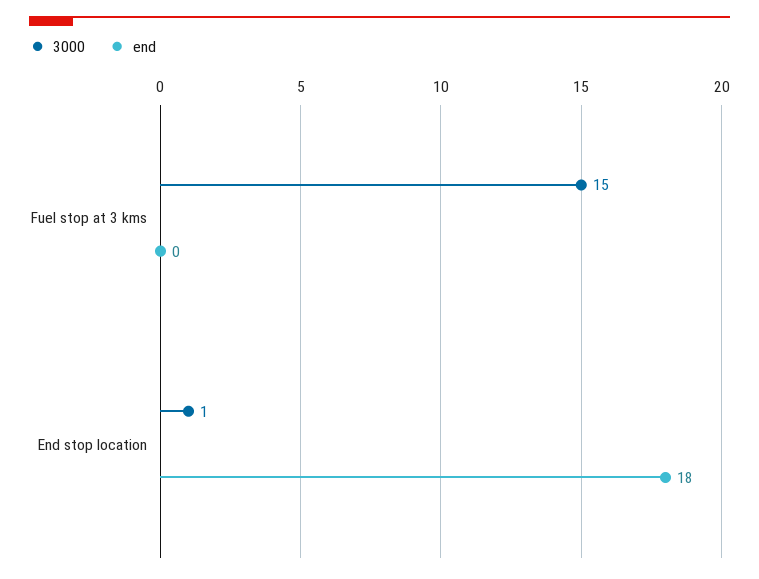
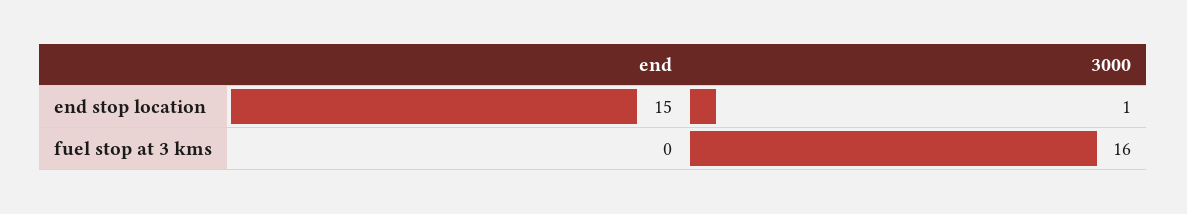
  {
    "3000": {
-     "Fuel stop at 3 kms": 15,
+     "Fuel stop at 3 kms": 16,
      "End stop location": 1
    },
    "end": {
      "Fuel stop at 3 kms": 0,
-     "End stop location": 18
+     "End stop location": 15
    }
  }

